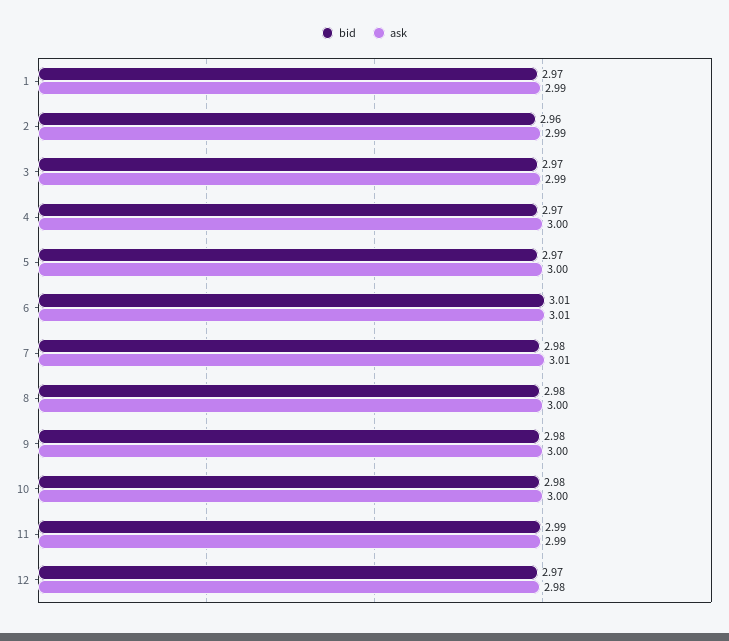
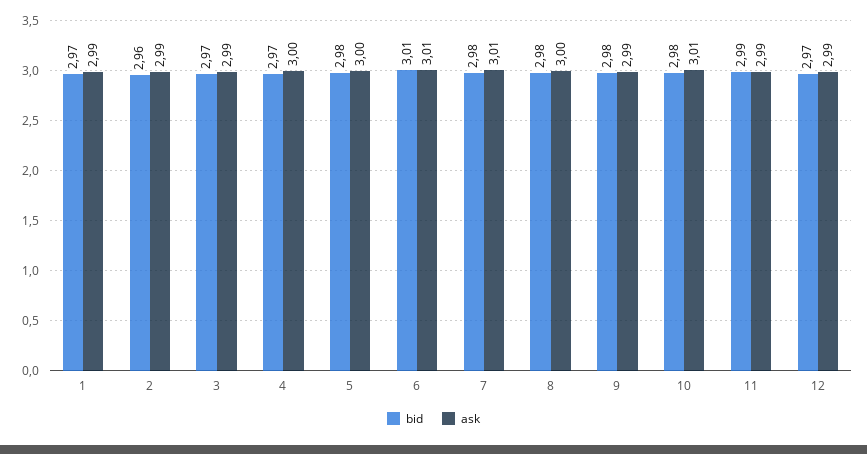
  {
    "bid": {
      "1": 2.97,
      "2": 2.96,
      "3": 2.97,
      "4": 2.97,
-     "5": 2.97,
+     "5": 2.98,
      "6": 3.01,
      "7": 2.98,
      "8": 2.98,
      "9": 2.98,
      "10": 2.98,
      "11": 2.99,
      "12": 2.97
    },
    "ask": {
      "1": 2.99,
      "2": 2.99,
      "3": 2.99,
      "4": 3,
      "5": 3,
      "6": 3.01,
      "7": 3.01,
      "8": 3,
-     "9": 3,
+     "9": 2.99,
-     "10": 3,
+     "10": 3.01,
      "11": 2.99,
-     "12": 2.98
+     "12": 2.99
    }
  }

